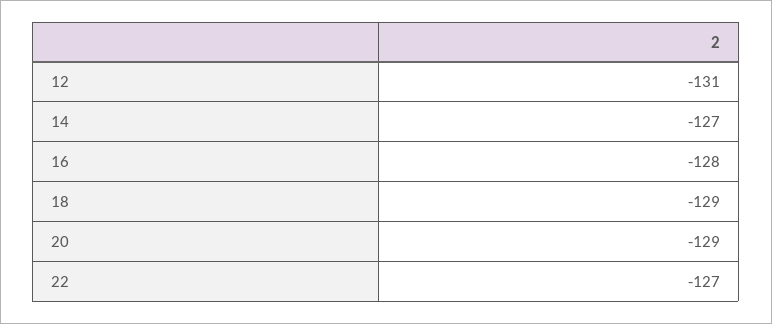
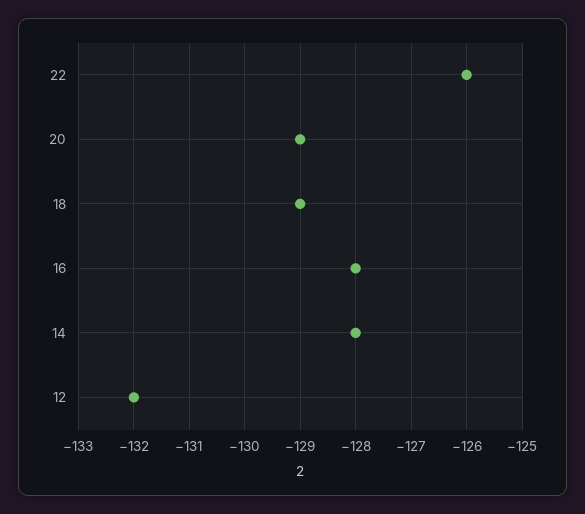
  {
-   "12": -131,
+   "12": -132,
-   "14": -127,
+   "14": -128,
    "16": -128,
    "18": -129,
    "20": -129,
-   "22": -127
+   "22": -126
  }

